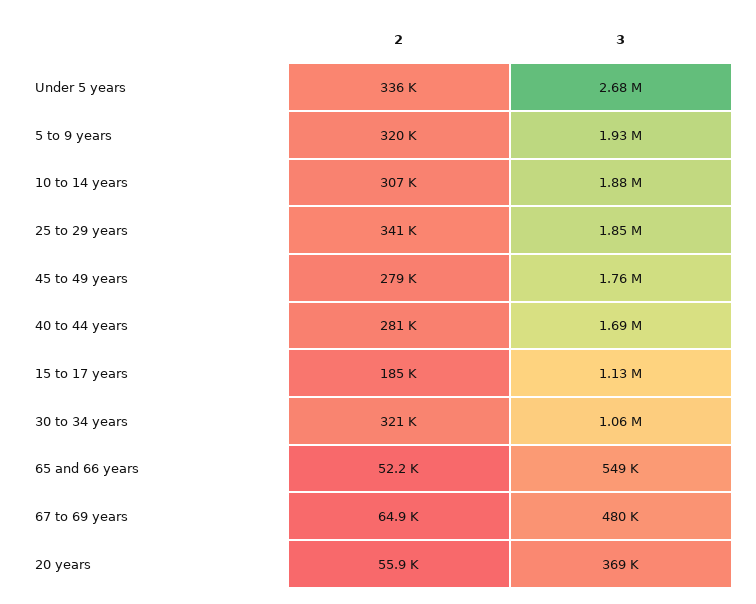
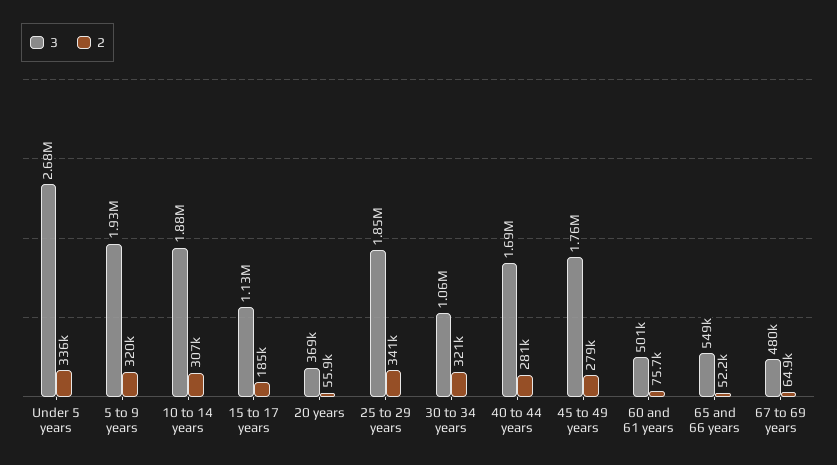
  {
    "2": {
      "Under 5 years": 336000,
      "5 to 9 years": 320000,
      "10 to 14 years": 307000,
      "25 to 29 years": 341000,
      "45 to 49 years": 279000,
      "40 to 44 years": 281000,
      "15 to 17 years": 185000,
      "30 to 34 years": 321000,
      "65 and 66 years": 52200,
      "67 to 69 years": 64900,
-     "20 years": 55900
+     "20 years": 55900,
+     "60 and 61 years": 75700
    },
    "3": {
      "Under 5 years": 2680000,
      "5 to 9 years": 1930000,
      "10 to 14 years": 1880000,
      "25 to 29 years": 1850000,
      "45 to 49 years": 1760000,
      "40 to 44 years": 1690000,
      "15 to 17 years": 1130000,
      "30 to 34 years": 1060000,
      "65 and 66 years": 549000,
      "67 to 69 years": 480000,
-     "20 years": 369000
+     "20 years": 369000,
+     "60 and 61 years": 501000
    }
  }

